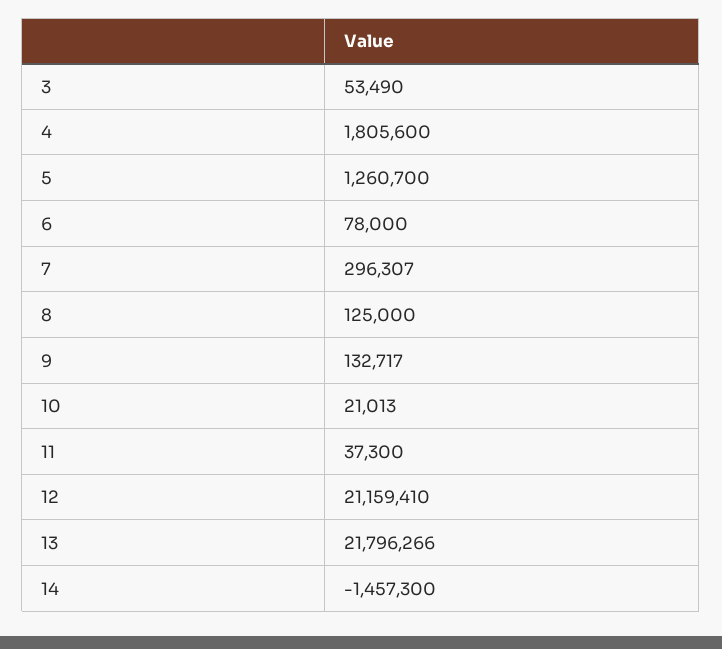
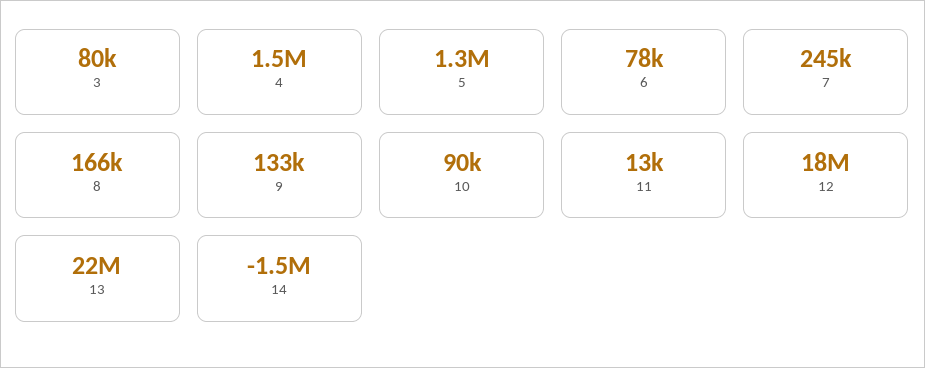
  {
-   "3": 53490,
+   "3": 80000,
-   "4": 1805600,
+   "4": 1500000,
    "5": 1260700,
    "6": 78000,
-   "7": 296307,
+   "7": 245000,
-   "8": 125000,
+   "8": 166000,
    "9": 132717,
-   "10": 21013,
+   "10": 90000,
-   "11": 37300,
+   "11": 13000,
-   "12": 21159410,
+   "12": 18000000,
    "13": 21796266,
    "14": -1457300
  }

